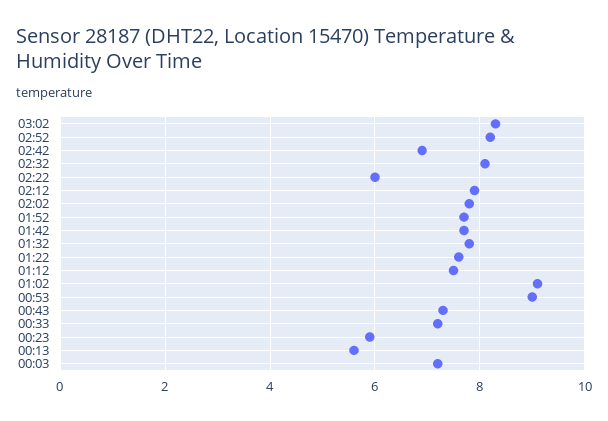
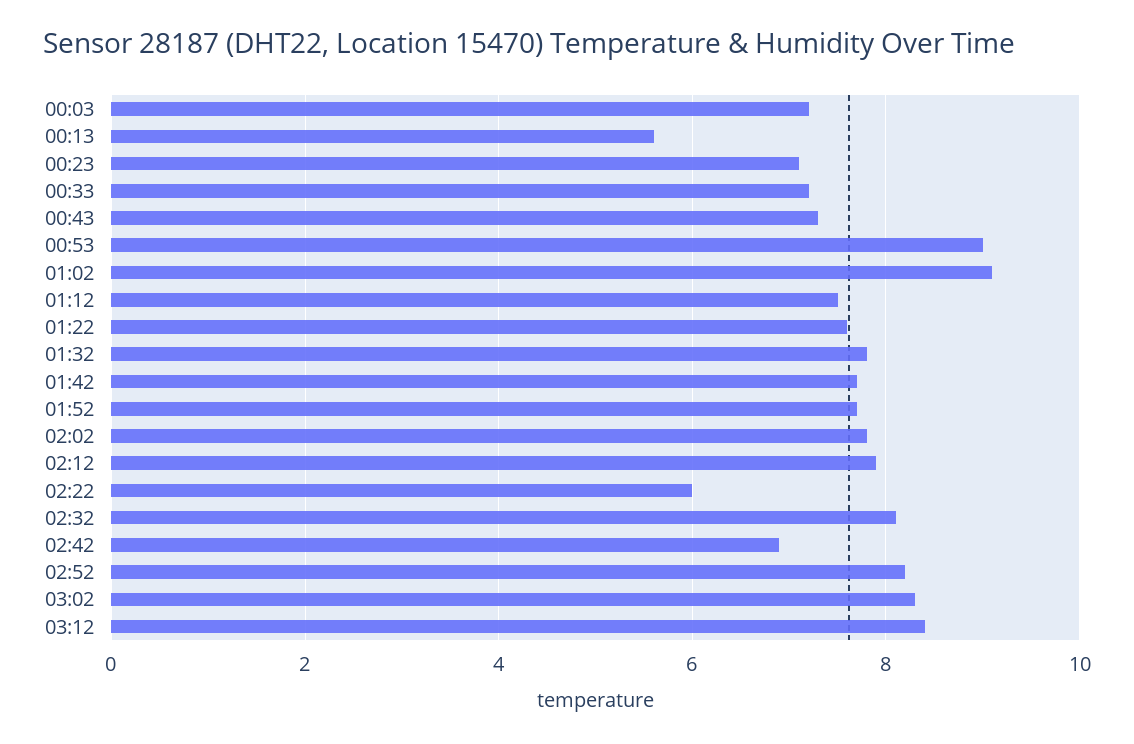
  {
    "03:02": 8.5,
    "02:52": 8,
    "02:42": 7,
    "02:32": 8,
    "02:22": 6,
    "02:12": 8,
    "02:02": 8,
    "01:52": 7.5,
    "01:42": 7.5,
    "01:32": 8,
    "01:22": 7.5,
    "01:12": 7.5,
    "01:02": 9,
    "00:53": 9,
    "00:43": 7.5,
    "00:33": 7,
-   "00:23": 6,
+   "00:23": 7,
    "00:13": 5.5,
-   "00:03": 7
+   "00:03": 7,
+   "03:12": 8.5
  }

